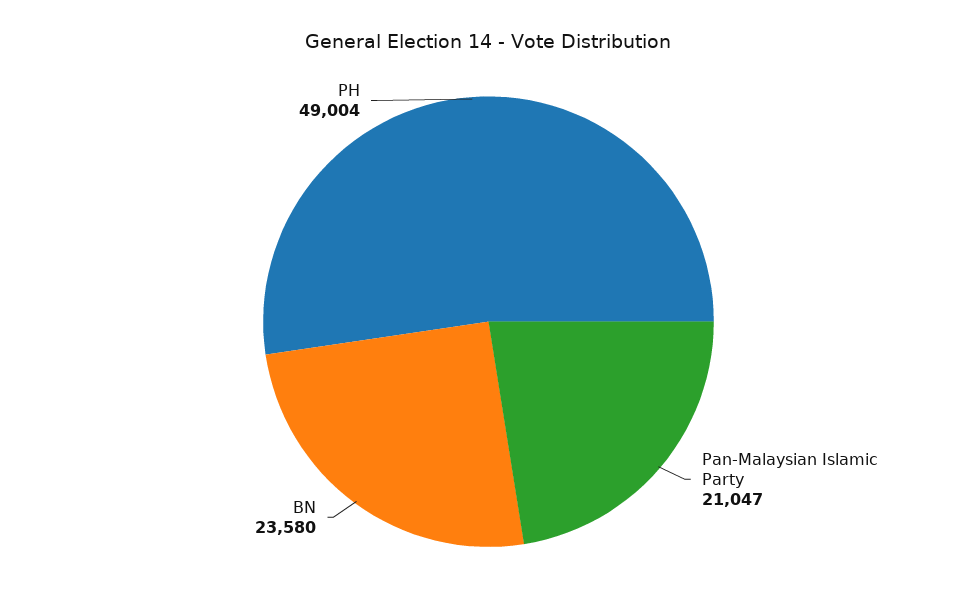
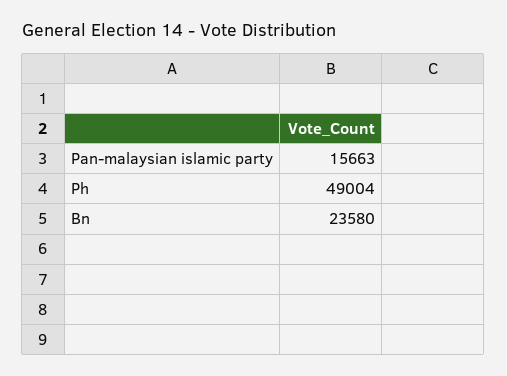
  {
-   "Pan-Malaysian Islamic Party": 21047,
+   "Pan-Malaysian Islamic Party": 15663,
    "BN": 23580,
    "PH": 49004
  }

